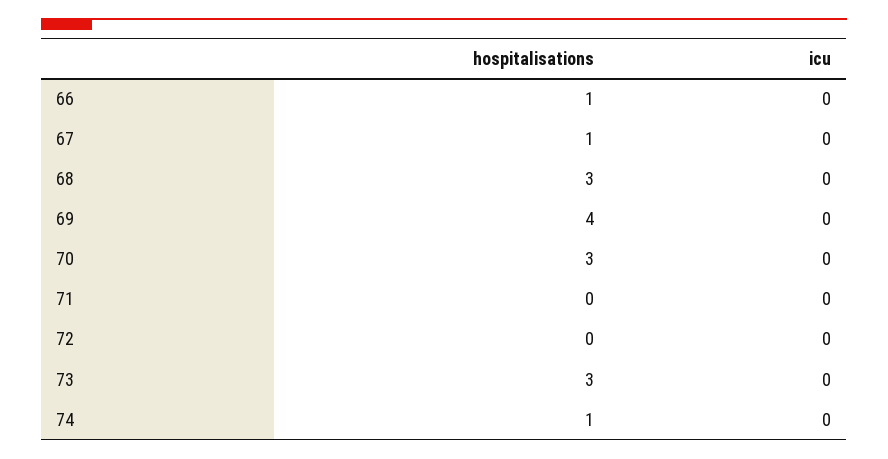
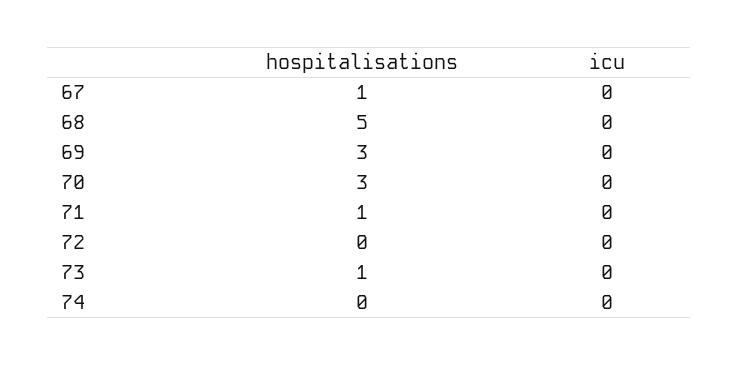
  {
    "hospitalisations": {
-     "66": 1,
      "67": 1,
-     "68": 3,
+     "68": 5,
-     "69": 4,
+     "69": 3,
      "70": 3,
-     "71": 0,
+     "71": 1,
      "72": 0,
-     "73": 3,
+     "73": 1,
-     "74": 1
+     "74": 0
    },
    "icu": {
-     "66": 0,
      "67": 0,
      "68": 0,
      "69": 0,
      "70": 0,
      "71": 0,
      "72": 0,
      "73": 0,
      "74": 0
    }
  }

